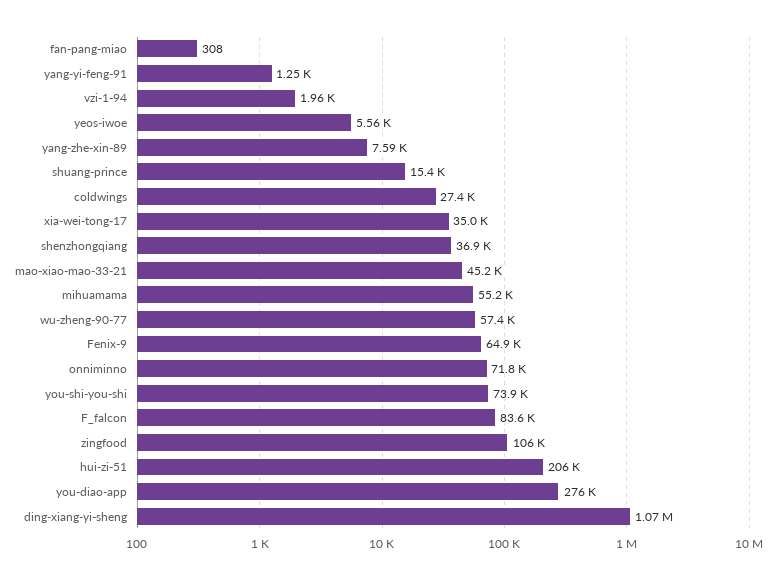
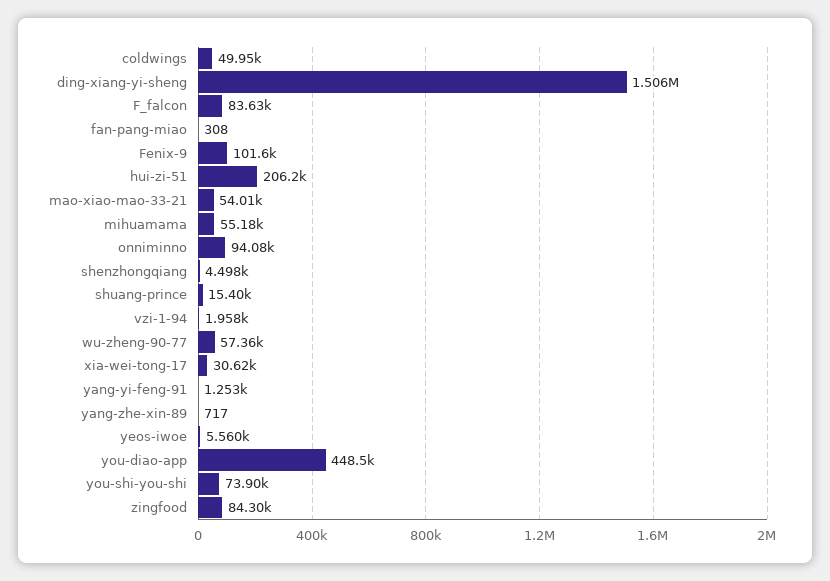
  {
    "fan-pang-miao": 308,
    "yang-yi-feng-91": 1253,
    "vzi-1-94": 1958,
    "yeos-iwoe": 5560,
-   "yang-zhe-xin-89": 7590,
+   "yang-zhe-xin-89": 717,
    "shuang-prince": 15400,
-   "coldwings": 27400,
+   "coldwings": 49950,
-   "xia-wei-tong-17": 35000,
+   "xia-wei-tong-17": 30620,
-   "shenzhongqiang": 36900,
+   "shenzhongqiang": 4498,
-   "mao-xiao-mao-33-21": 45200,
+   "mao-xiao-mao-33-21": 54010,
    "mihuamama": 55180,
    "wu-zheng-90-77": 57360,
-   "Fenix-9": 64900,
+   "Fenix-9": 101600,
-   "onniminno": 71800,
+   "onniminno": 94080,
    "you-shi-you-shi": 73900,
    "F_falcon": 83630,
-   "zingfood": 106000,
+   "zingfood": 84300,
    "hui-zi-51": 206200,
-   "you-diao-app": 276000,
+   "you-diao-app": 448500,
-   "ding-xiang-yi-sheng": 1070000
+   "ding-xiang-yi-sheng": 1506000
  }

